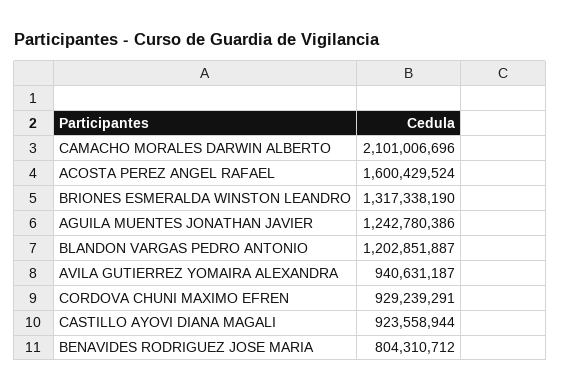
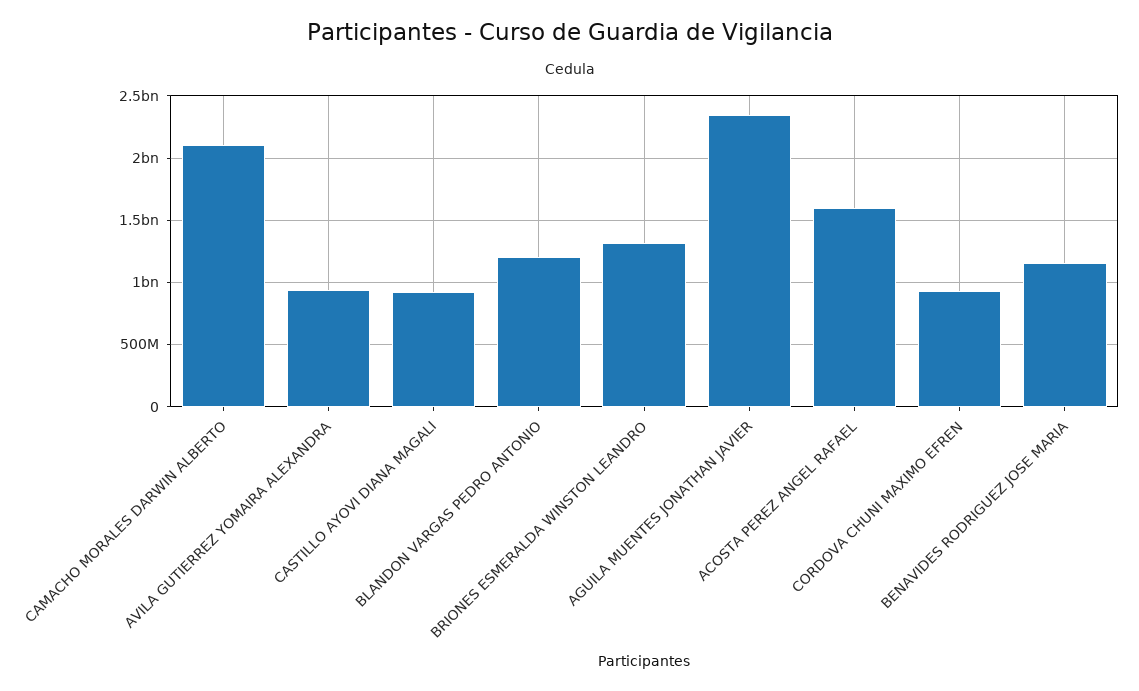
  {
    "CAMACHO MORALES DARWIN ALBERTO": 2101006696,
    "ACOSTA PEREZ ANGEL RAFAEL": 1600429524,
    "BRIONES ESMERALDA WINSTON LEANDRO": 1317338190,
-   "AGUILA MUENTES JONATHAN JAVIER": 1242780386,
+   "AGUILA MUENTES JONATHAN JAVIER": 2350000000,
    "BLANDON VARGAS PEDRO ANTONIO": 1202851887,
    "AVILA GUTIERREZ YOMAIRA ALEXANDRA": 940631187,
    "CORDOVA CHUNI MAXIMO EFREN": 929239291,
    "CASTILLO AYOVI DIANA MAGALI": 923558944,
-   "BENAVIDES RODRIGUEZ JOSE MARIA": 804310712
+   "BENAVIDES RODRIGUEZ JOSE MARIA": 1150000000
  }

